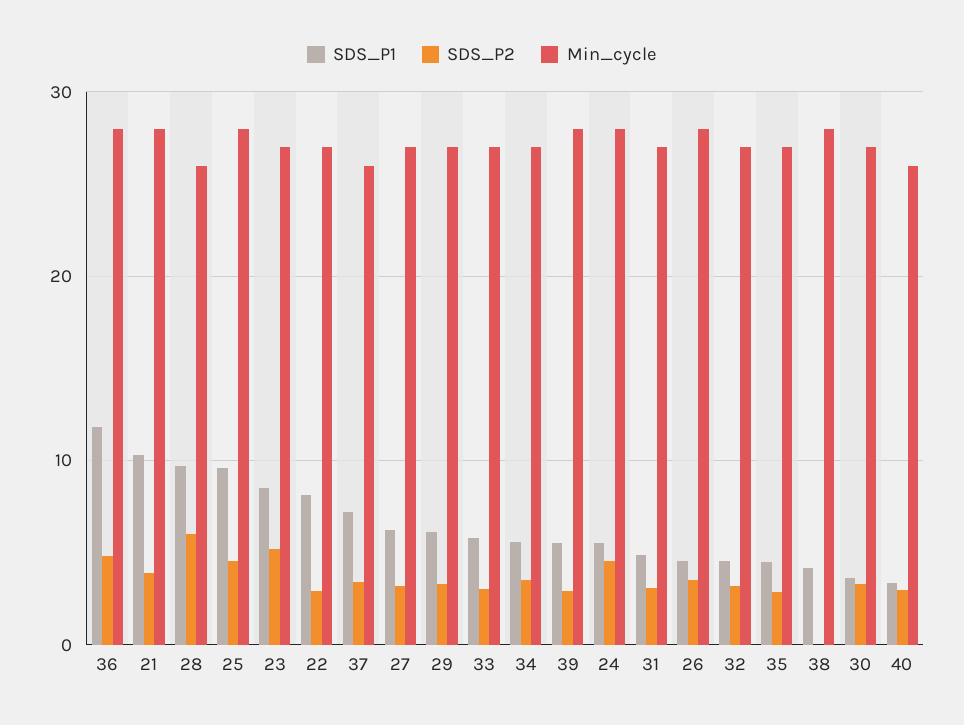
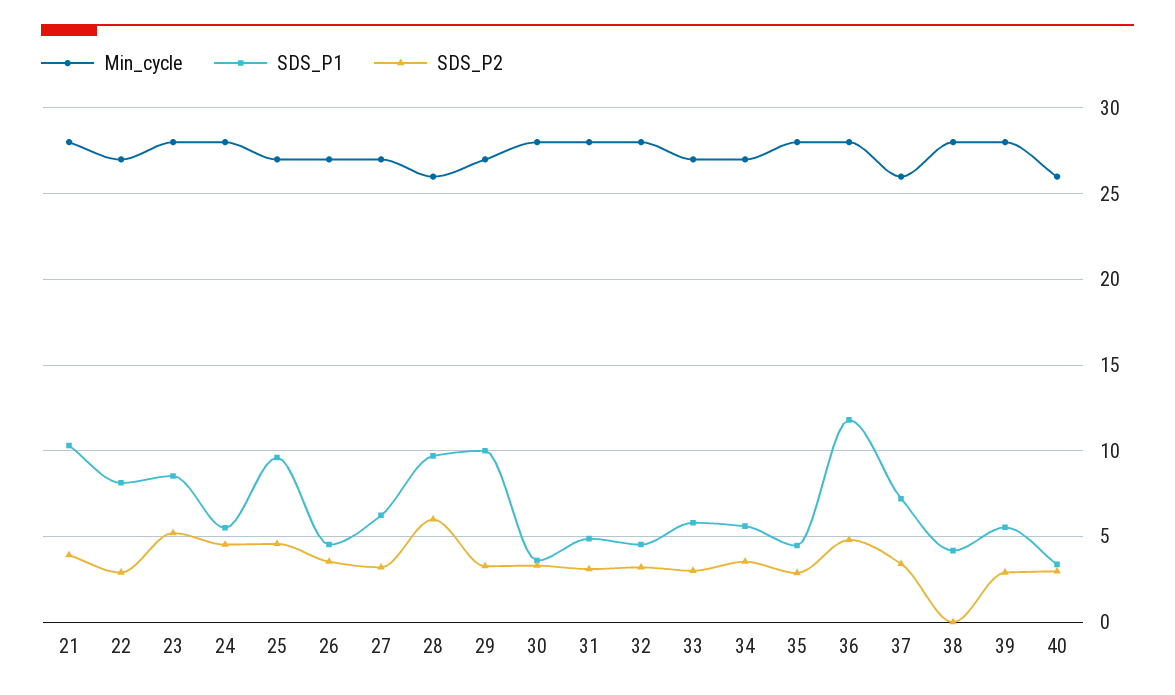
  {
    "SDS_P1": {
      "36": 12,
      "21": 10.5,
      "28": 9.5,
      "25": 9.5,
      "23": 8.5,
      "22": 8,
      "37": 7,
      "27": 6,
-     "29": 6,
+     "29": 10,
      "33": 6,
      "34": 5.5,
      "39": 5.5,
      "24": 5.5,
      "31": 5,
      "26": 4.5,
      "32": 4.5,
      "35": 4.5,
      "38": 4,
      "30": 3.5,
      "40": 3.5
    },
    "SDS_P2": {
      "36": 5,
      "21": 4,
      "28": 6,
      "25": 4.5,
      "23": 5,
      "22": 3,
      "37": 3.5,
      "27": 3,
      "29": 3.5,
      "33": 3,
      "34": 3.5,
      "39": 3,
      "24": 4.5,
      "31": 3,
      "26": 3.5,
      "32": 3,
      "35": 3,
      "38": 0,
      "30": 3.5,
      "40": 3
    },
    "Min_cycle": {
      "36": 28,
      "21": 28,
      "28": 26,
-     "25": 28,
+     "25": 27,
-     "23": 27,
+     "23": 28,
      "22": 27,
      "37": 26,
      "27": 27,
      "29": 27,
      "33": 27,
      "34": 27,
      "39": 28,
      "24": 28,
-     "31": 27,
+     "31": 28,
-     "26": 28,
+     "26": 27,
-     "32": 27,
+     "32": 28,
-     "35": 27,
+     "35": 28,
      "38": 28,
-     "30": 27,
+     "30": 28,
      "40": 26
    }
  }

